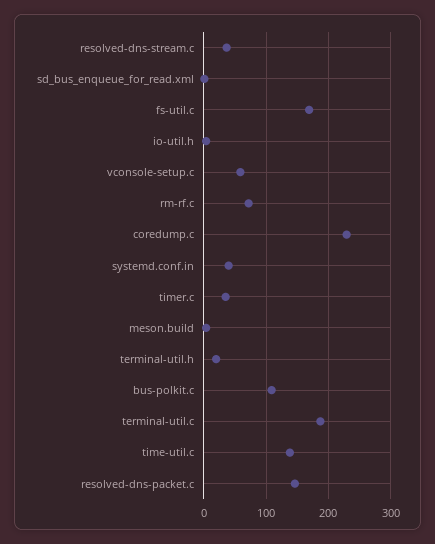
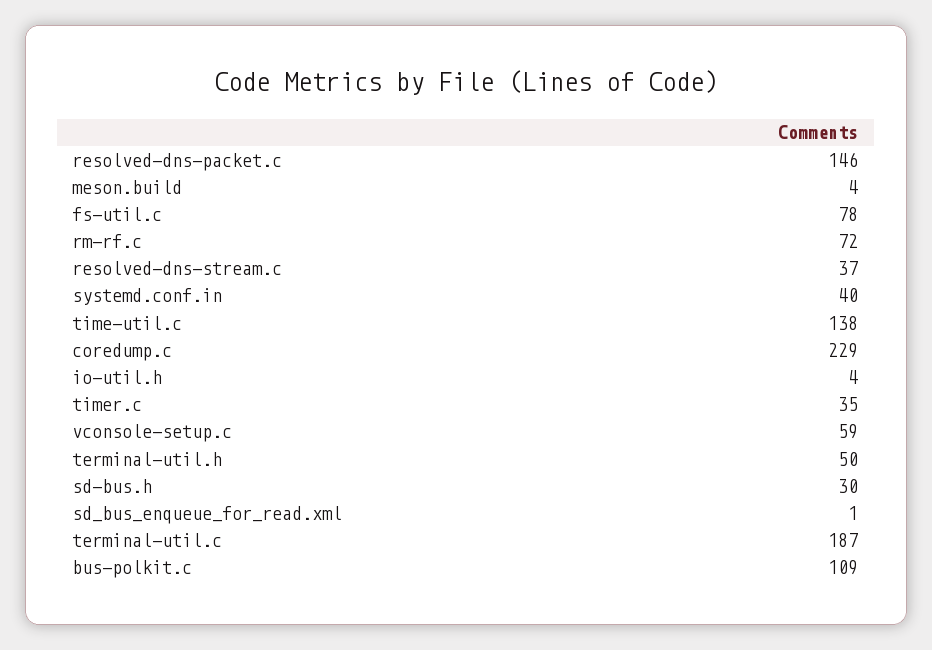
  {
    "resolved-dns-stream.c": 37,
    "sd_bus_enqueue_for_read.xml": 1,
-   "fs-util.c": 170,
+   "fs-util.c": 78,
    "io-util.h": 4,
    "vconsole-setup.c": 59,
    "rm-rf.c": 72,
    "coredump.c": 229,
    "systemd.conf.in": 40,
    "timer.c": 35,
    "meson.build": 4,
-   "terminal-util.h": 20,
+   "terminal-util.h": 50,
    "bus-polkit.c": 109,
    "terminal-util.c": 187,
    "time-util.c": 138,
-   "resolved-dns-packet.c": 146
+   "resolved-dns-packet.c": 146,
+   "sd-bus.h": 30
  }

